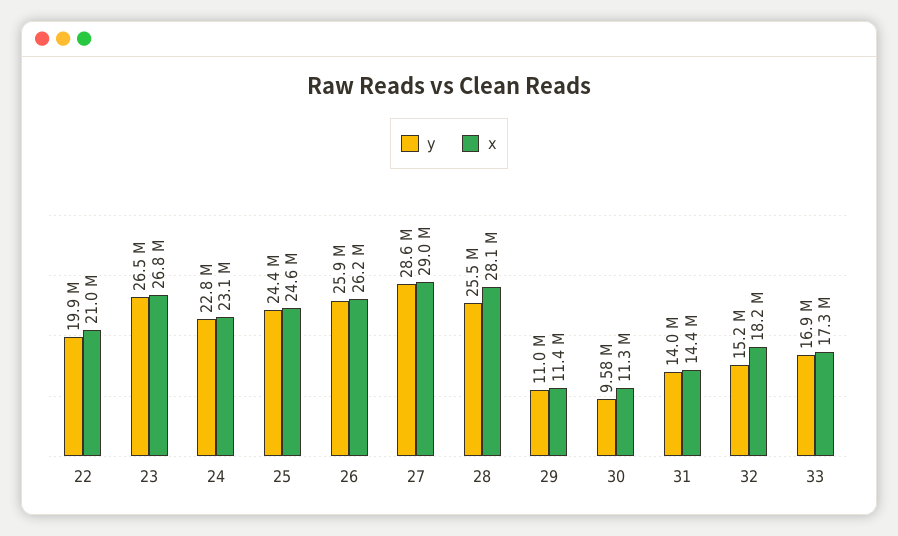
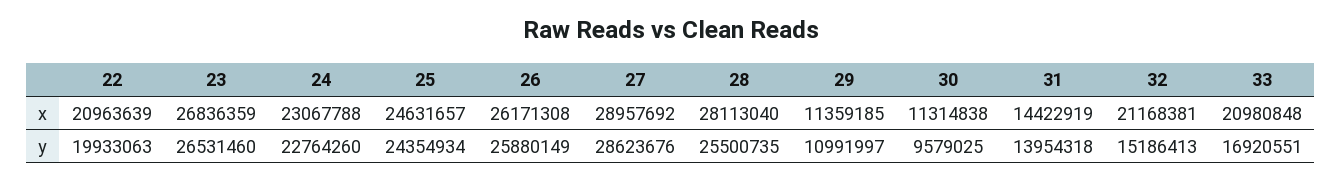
  {
    "y": {
      "22": 19933063,
      "23": 26531460,
      "24": 22764260,
      "25": 24354934,
      "26": 25880149,
      "27": 28623676,
      "28": 25500735,
      "29": 10991997,
      "30": 9579025,
      "31": 13954318,
      "32": 15186413,
      "33": 16920551
    },
    "x": {
      "22": 20963639,
      "23": 26836359,
      "24": 23067788,
      "25": 24631657,
      "26": 26171308,
      "27": 28957692,
      "28": 28113040,
      "29": 11359185,
      "30": 11314838,
      "31": 14422919,
-     "32": 18200000,
+     "32": 21168381,
-     "33": 17300000
+     "33": 20980848
    }
  }

